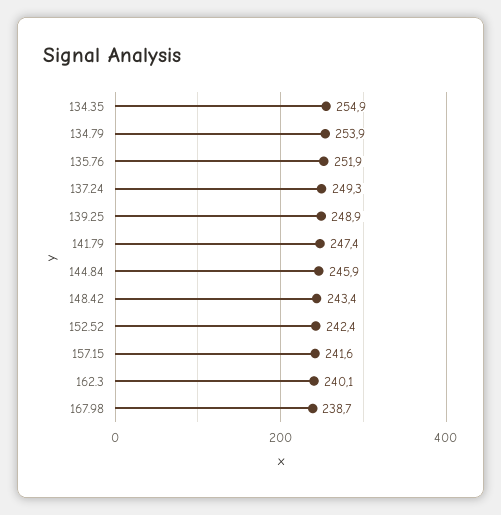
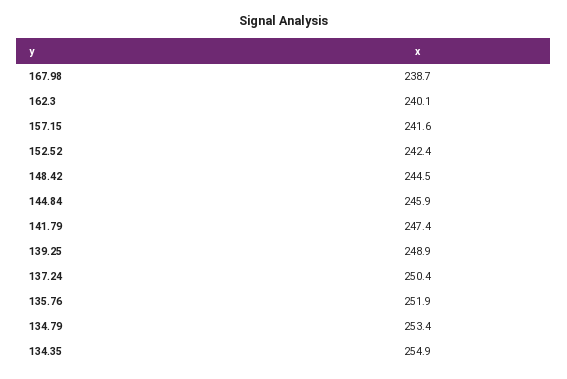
  {
    "134.35": 254.9,
-   "134.79": 253.9,
+   "134.79": 253.4,
    "135.76": 251.9,
-   "137.24": 249.3,
+   "137.24": 250.4,
    "139.25": 248.9,
    "141.79": 247.4,
    "144.84": 245.9,
-   "148.42": 243.4,
+   "148.42": 244.5,
    "152.52": 242.4,
    "157.15": 241.6,
    "162.3": 240.1,
    "167.98": 238.7
  }

